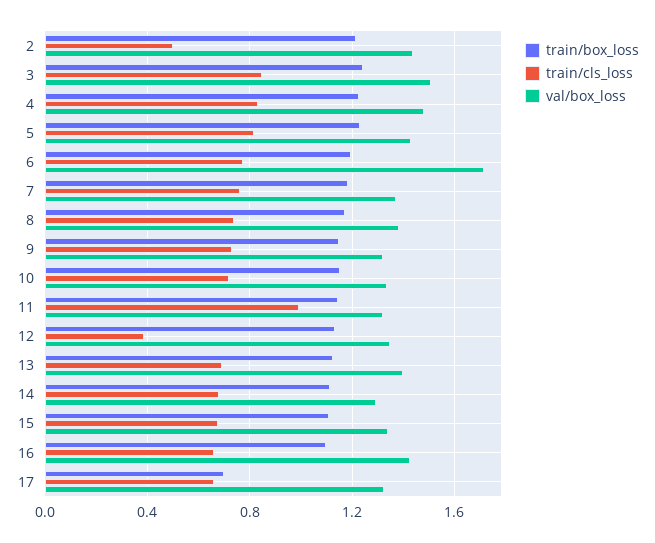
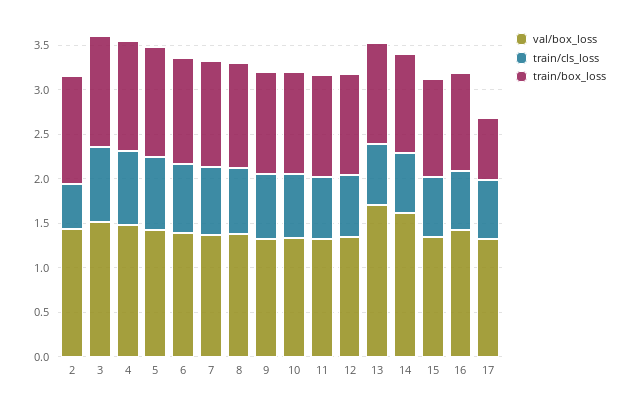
  {
    "train/box_loss": {
      "2": 1.2,
      "3": 1.25,
      "4": 1.25,
      "5": 1.25,
      "6": 1.2,
      "7": 1.2,
      "8": 1.15,
      "9": 1.15,
      "10": 1.15,
      "11": 1.15,
      "12": 1.15,
      "13": 1.15,
      "14": 1.1,
      "15": 1.1,
      "16": 1.1,
      "17": 0.7
    },
    "train/cls_loss": {
      "2": 0.5,
      "3": 0.85,
      "4": 0.85,
      "5": 0.8,
      "6": 0.75,
      "7": 0.75,
      "8": 0.75,
      "9": 0.75,
      "10": 0.7,
-     "11": 1,
+     "11": 0.7,
-     "12": 0.4,
+     "12": 0.7,
      "13": 0.7,
      "14": 0.7,
      "15": 0.7,
      "16": 0.65,
      "17": 0.65
    },
    "val/box_loss": {
      "2": 1.45,
      "3": 1.5,
      "4": 1.5,
      "5": 1.45,
-     "6": 1.7,
+     "6": 1.4,
      "7": 1.35,
      "8": 1.4,
      "9": 1.3,
      "10": 1.35,
      "11": 1.3,
      "12": 1.35,
-     "13": 1.4,
+     "13": 1.7,
-     "14": 1.3,
+     "14": 1.6,
      "15": 1.35,
      "16": 1.45,
      "17": 1.3
    }
  }

